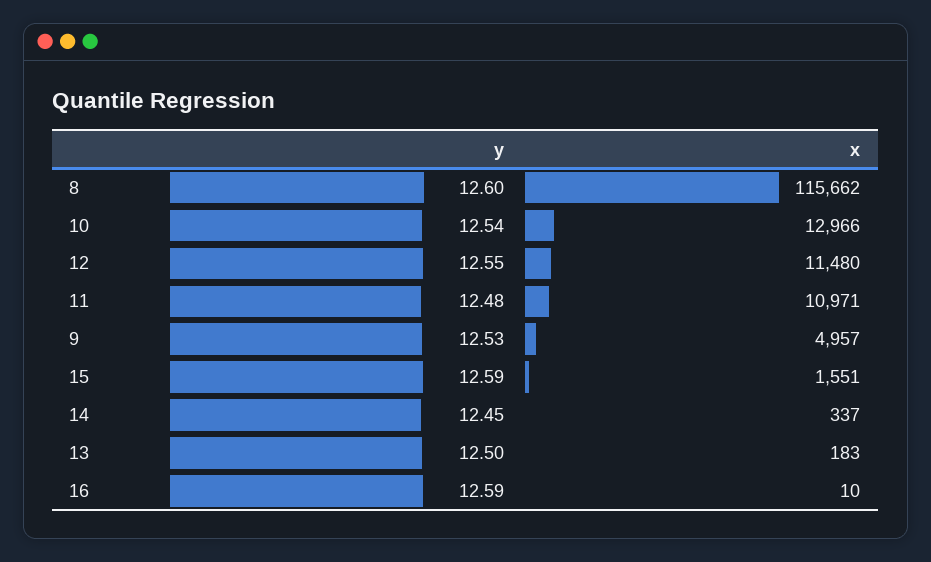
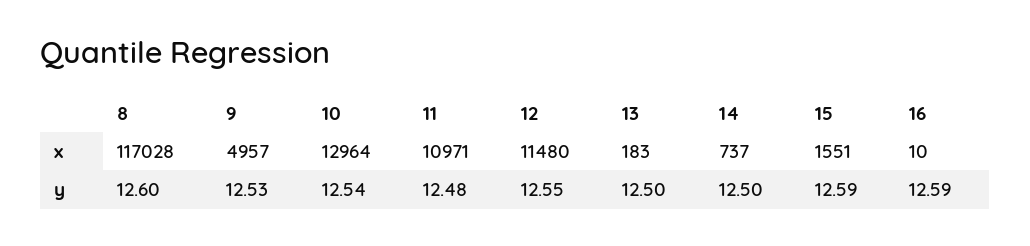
  {
    "y": {
      "8": 12.6,
      "10": 12.54,
      "12": 12.55,
      "11": 12.48,
      "9": 12.53,
      "15": 12.59,
-     "14": 12.45,
+     "14": 12.5,
      "13": 12.5,
      "16": 12.59
    },
    "x": {
-     "8": 115662,
+     "8": 117028,
-     "10": 12966,
+     "10": 12964,
      "12": 11480,
      "11": 10971,
      "9": 4957,
      "15": 1551,
-     "14": 337,
+     "14": 737,
      "13": 183,
      "16": 10
    }
  }

